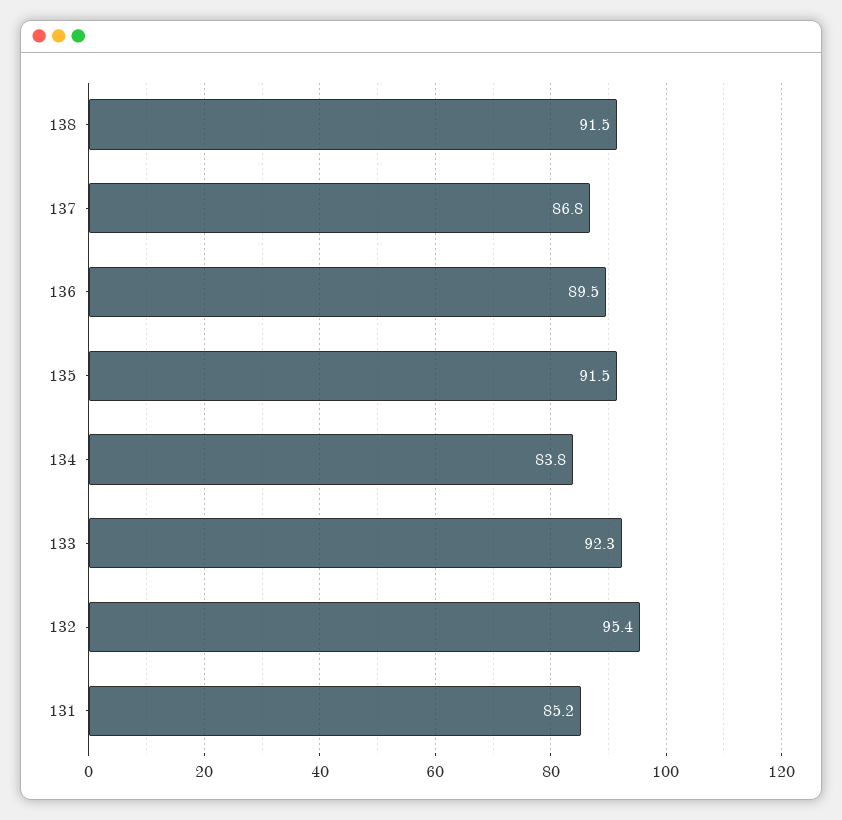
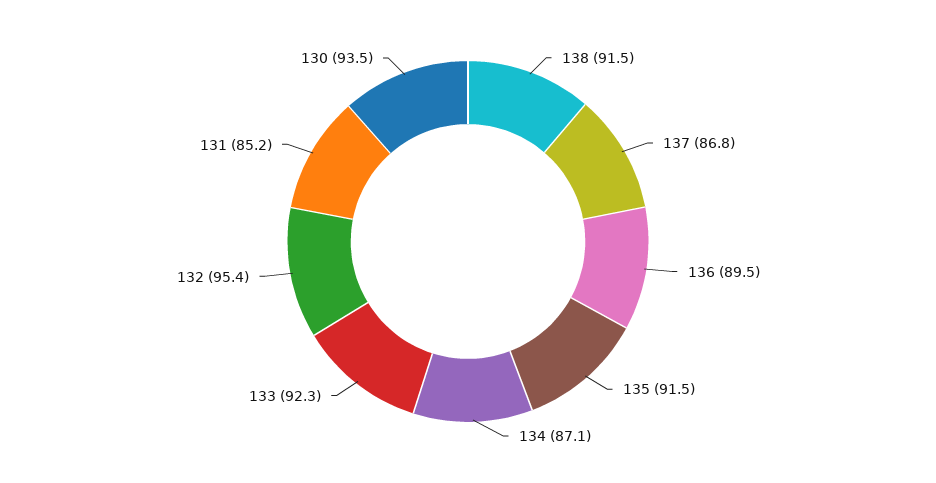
  {
    "138": 91.5,
    "137": 86.8,
    "136": 89.5,
    "135": 91.5,
-   "134": 83.8,
+   "134": 87.1,
    "133": 92.3,
    "132": 95.4,
-   "131": 85.2
+   "131": 85.2,
+   "130": 93.5
  }

